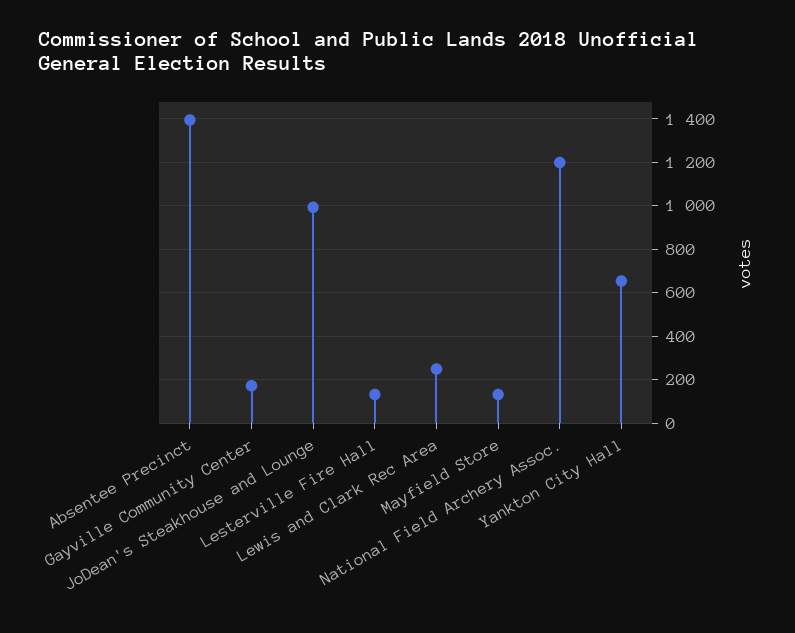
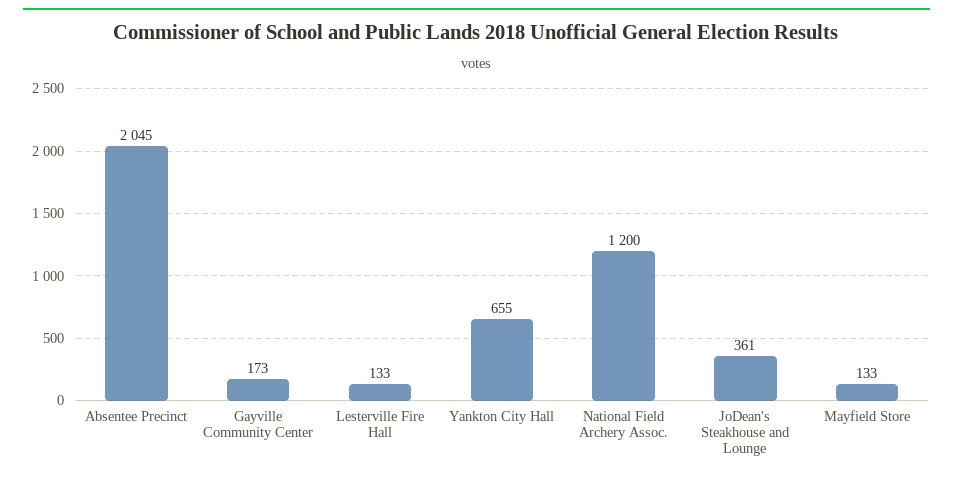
  {
-   "Absentee Precinct": 1400,
+   "Absentee Precinct": 2045,
    "Gayville Community Center": 173,
-   "JoDean's Steakhouse and Lounge": 1000,
+   "JoDean's Steakhouse and Lounge": 361,
    "Lesterville Fire Hall": 133,
-   "Lewis and Clark Rec Area": 250,
    "Mayfield Store": 133,
    "National Field Archery Assoc.": 1200,
    "Yankton City Hall": 655
  }

